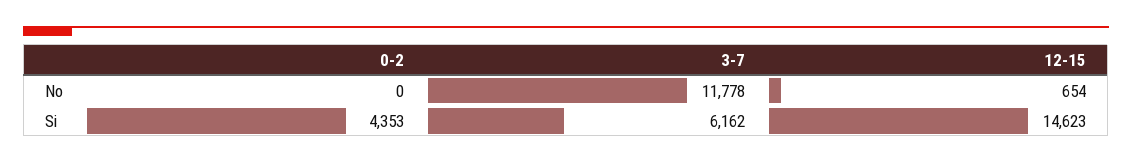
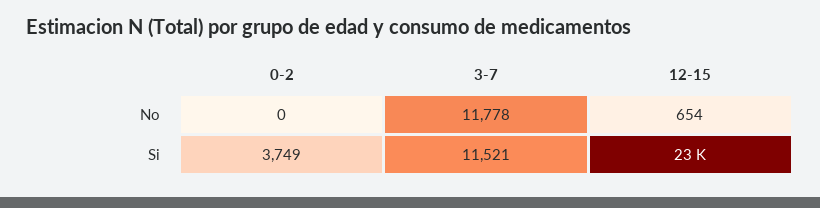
  {
    "0-2": {
      "No": 0,
-     "Si": 4353
+     "Si": 3749
    },
    "3-7": {
      "No": 11778,
-     "Si": 6162
+     "Si": 11521
    },
    "12-15": {
      "No": 654,
-     "Si": 14623
+     "Si": 23000
    }
  }

